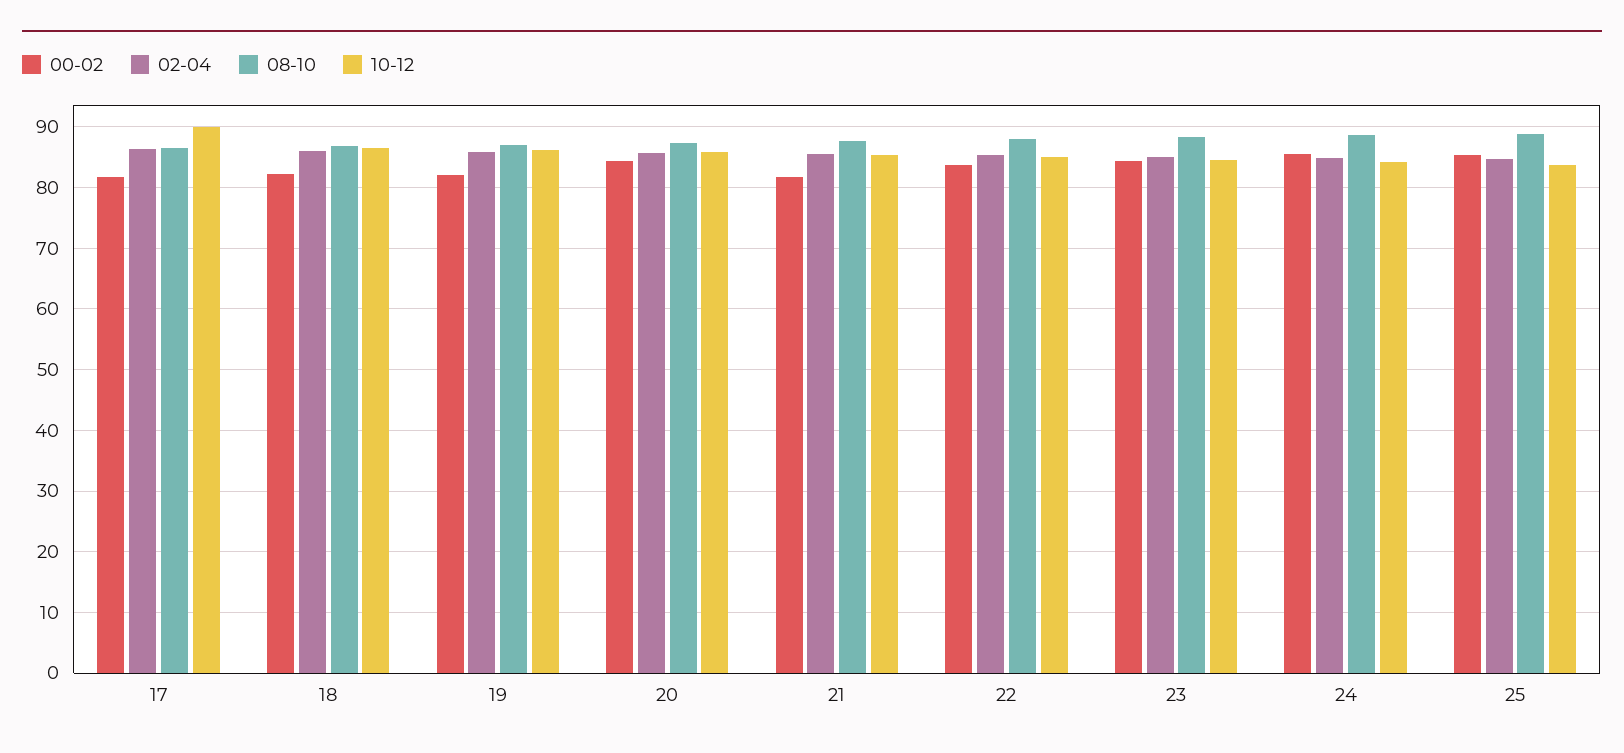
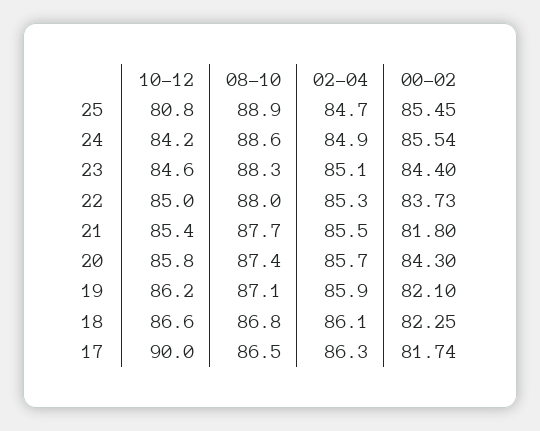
  {
    "00-02": {
      "17": 81.74,
      "18": 82.25,
      "19": 82.1,
      "20": 84.3,
      "21": 81.8,
      "22": 83.73,
      "23": 84.4,
      "24": 85.54,
      "25": 85.45
    },
    "02-04": {
      "17": 86.3,
      "18": 86.1,
      "19": 85.9,
      "20": 85.7,
      "21": 85.5,
      "22": 85.3,
      "23": 85.1,
      "24": 84.9,
      "25": 84.7
    },
    "08-10": {
      "17": 86.5,
      "18": 86.8,
      "19": 87.1,
      "20": 87.4,
      "21": 87.7,
      "22": 88,
      "23": 88.3,
      "24": 88.6,
      "25": 88.9
    },
    "10-12": {
      "17": 90,
      "18": 86.6,
      "19": 86.2,
      "20": 85.8,
      "21": 85.4,
      "22": 85,
      "23": 84.6,
      "24": 84.2,
-     "25": 84
+     "25": 80.8
    }
  }

